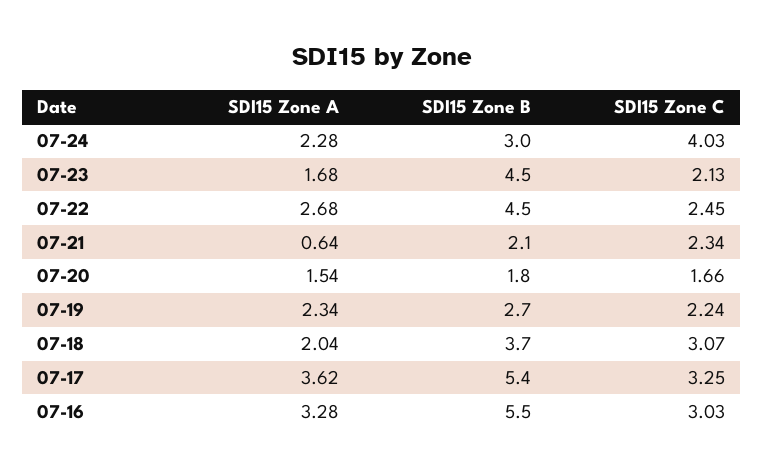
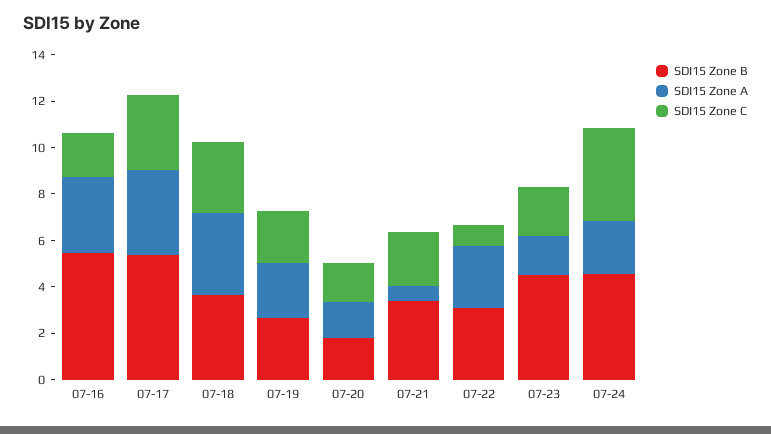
  {
    "SDI15 Zone A": {
      "07-24": 2.28,
      "07-23": 1.68,
      "07-22": 2.68,
      "07-21": 0.64,
      "07-20": 1.54,
      "07-19": 2.34,
-     "07-18": 2.04,
+     "07-18": 3.5,
      "07-17": 3.62,
      "07-16": 3.28
    },
    "SDI15 Zone B": {
-     "07-24": 3,
+     "07-24": 4.5,
      "07-23": 4.5,
-     "07-22": 4.5,
+     "07-22": 3,
-     "07-21": 2.1,
+     "07-21": 3.5,
      "07-20": 1.8,
      "07-19": 2.7,
      "07-18": 3.7,
      "07-17": 5.4,
      "07-16": 5.5
    },
    "SDI15 Zone C": {
      "07-24": 4.03,
      "07-23": 2.13,
-     "07-22": 2.45,
+     "07-22": 1,
      "07-21": 2.34,
      "07-20": 1.66,
      "07-19": 2.24,
      "07-18": 3.07,
      "07-17": 3.25,
-     "07-16": 3.03
+     "07-16": 2
    }
  }

